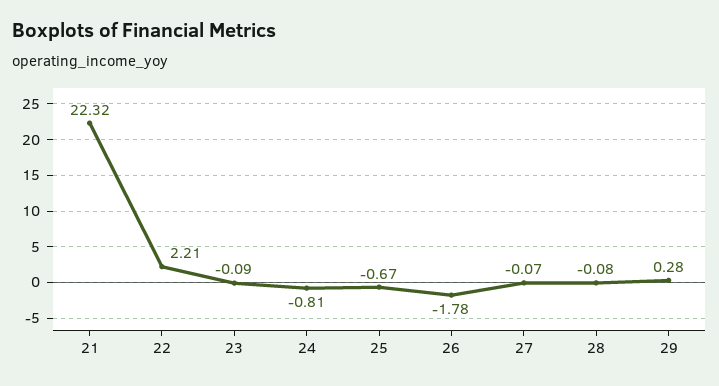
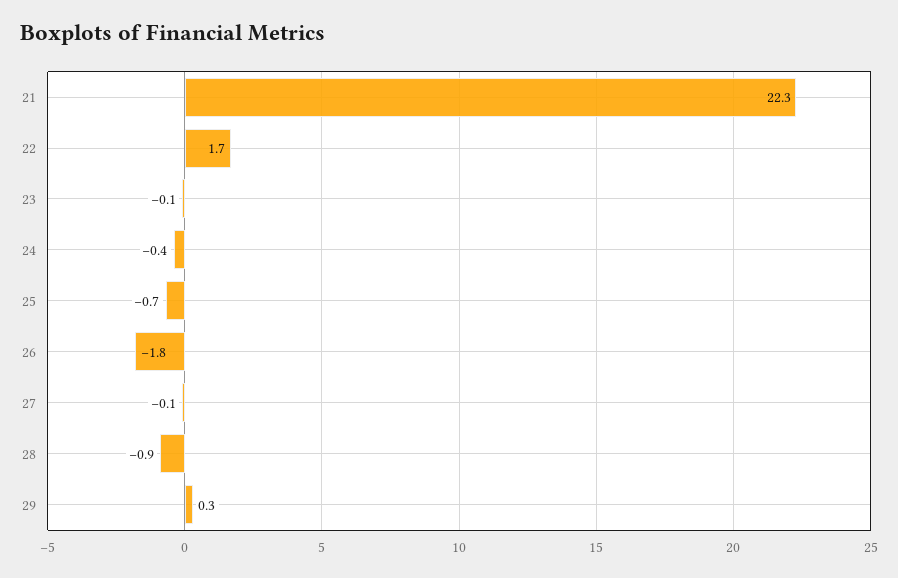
  {
    "21": 22.32,
-   "22": 2.21,
+   "22": 1.7,
    "23": -0.09,
-   "24": -0.81,
+   "24": -0.4,
    "25": -0.67,
    "26": -1.78,
    "27": -0.07,
-   "28": -0.08,
+   "28": -0.9,
    "29": 0.28
  }

